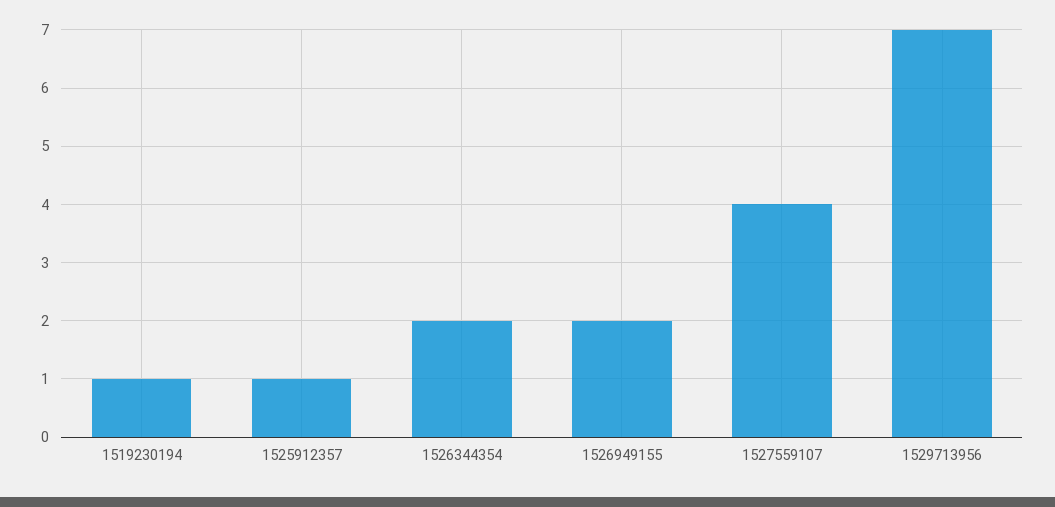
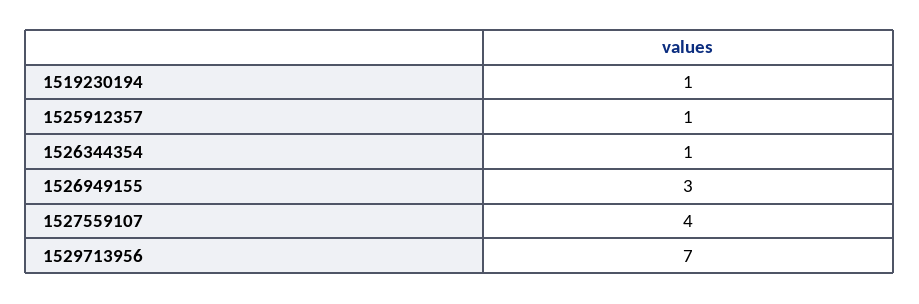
  {
    "1519230194": 1,
    "1525912357": 1,
-   "1526344354": 2,
+   "1526344354": 1,
-   "1526949155": 2,
+   "1526949155": 3,
    "1527559107": 4,
    "1529713956": 7
  }

